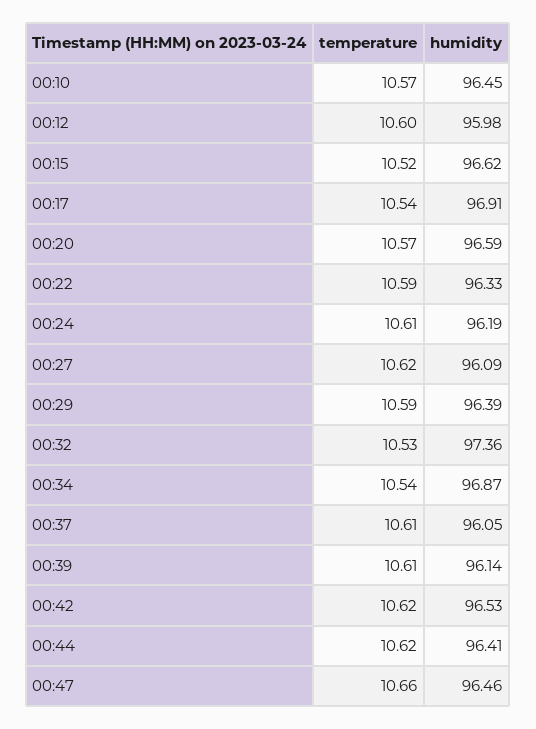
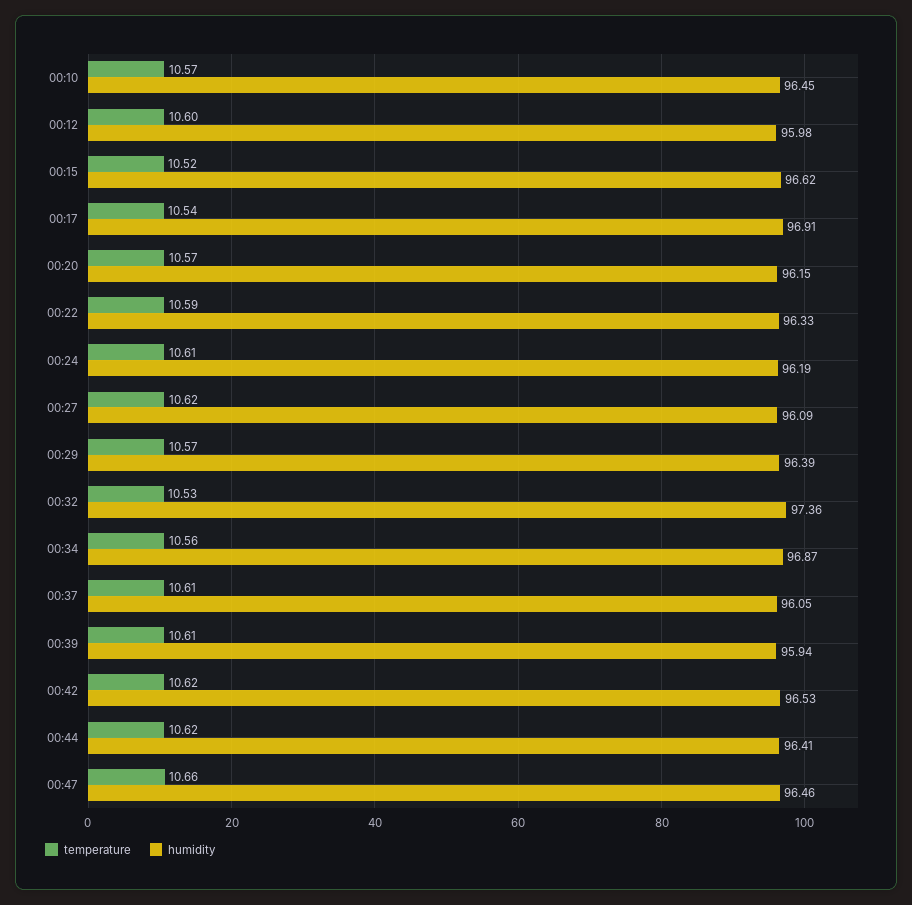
  {
    "temperature": {
      "00:10": 10.57,
      "00:12": 10.6,
      "00:15": 10.52,
      "00:17": 10.54,
      "00:20": 10.57,
      "00:22": 10.59,
      "00:24": 10.61,
      "00:27": 10.62,
-     "00:29": 10.59,
+     "00:29": 10.57,
      "00:32": 10.53,
-     "00:34": 10.54,
+     "00:34": 10.56,
      "00:37": 10.61,
      "00:39": 10.61,
      "00:42": 10.62,
      "00:44": 10.62,
      "00:47": 10.66
    },
    "humidity": {
      "00:10": 96.45,
      "00:12": 95.98,
      "00:15": 96.62,
      "00:17": 96.91,
-     "00:20": 96.59,
+     "00:20": 96.15,
      "00:22": 96.33,
      "00:24": 96.19,
      "00:27": 96.09,
      "00:29": 96.39,
      "00:32": 97.36,
      "00:34": 96.87,
      "00:37": 96.05,
-     "00:39": 96.14,
+     "00:39": 95.94,
      "00:42": 96.53,
      "00:44": 96.41,
      "00:47": 96.46
    }
  }

